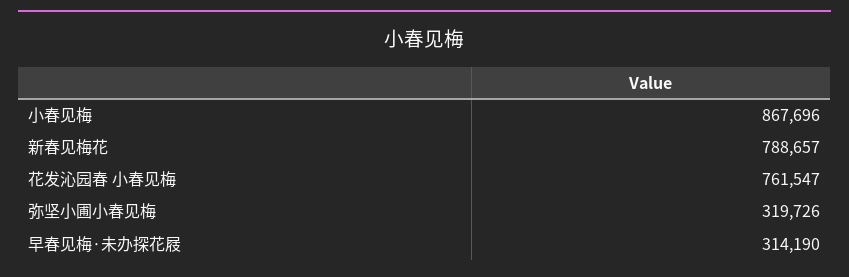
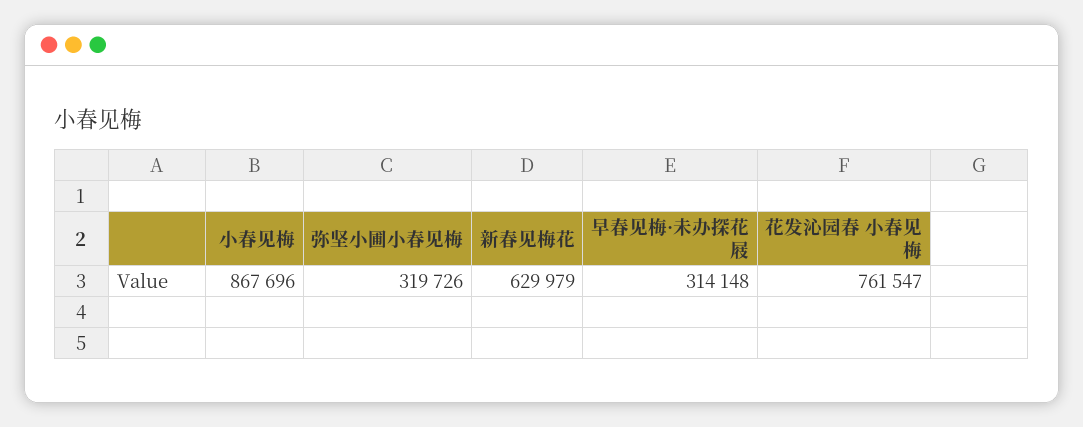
  {
    "小春见梅": 867696,
-   "新春见梅花": 788657,
+   "新春见梅花": 629979,
    "花发沁园春 小春见梅": 761547,
    "弥坚小圃小春见梅": 319726,
-   "早春见梅·未办探花屐": 314190
+   "早春见梅·未办探花屐": 314148
  }

